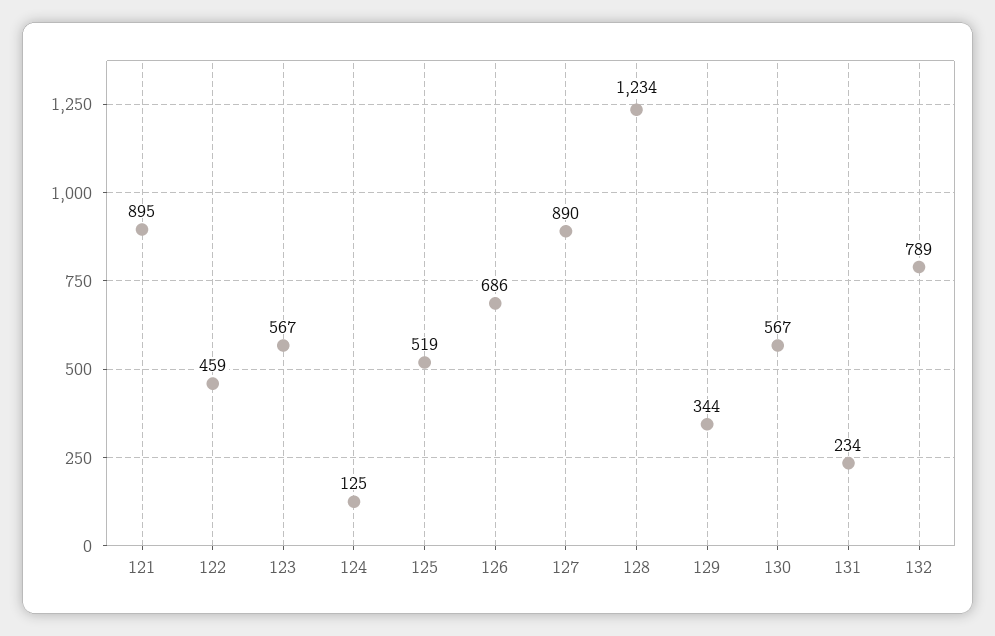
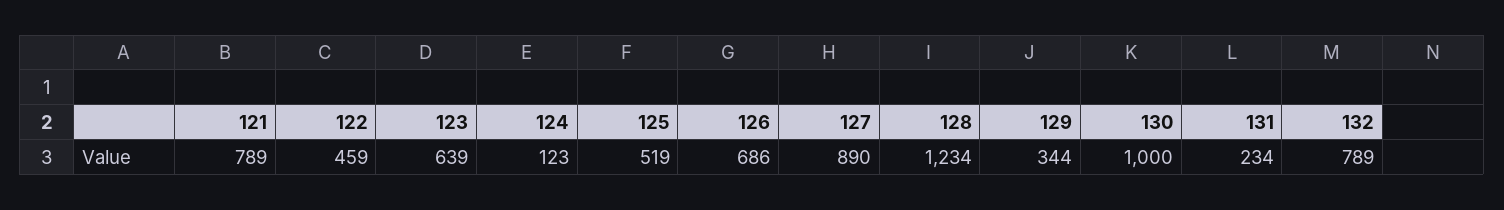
  {
-   "121": 895,
+   "121": 789,
    "122": 459,
-   "123": 567,
+   "123": 639,
-   "124": 125,
+   "124": 123,
    "125": 519,
    "126": 686,
    "127": 890,
    "128": 1234,
    "129": 344,
-   "130": 567,
+   "130": 1000,
    "131": 234,
    "132": 789
  }

